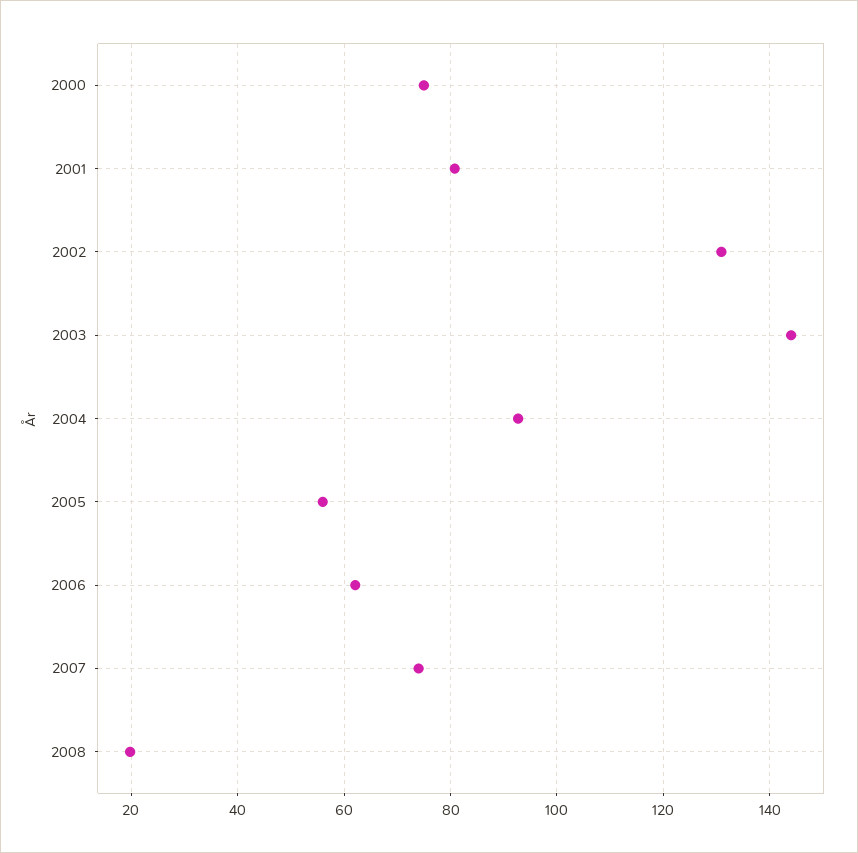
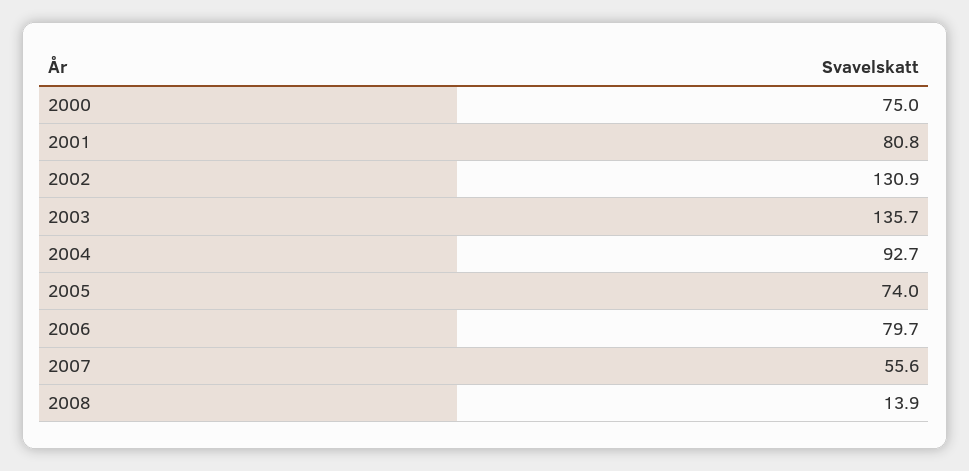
  {
    "2000": 75,
    "2001": 80.8,
    "2002": 130.9,
-   "2003": 144,
+   "2003": 135.7,
    "2004": 92.7,
-   "2005": 56,
+   "2005": 74,
-   "2006": 62,
+   "2006": 79.7,
-   "2007": 74,
+   "2007": 55.6,
-   "2008": 20
+   "2008": 13.9
  }

